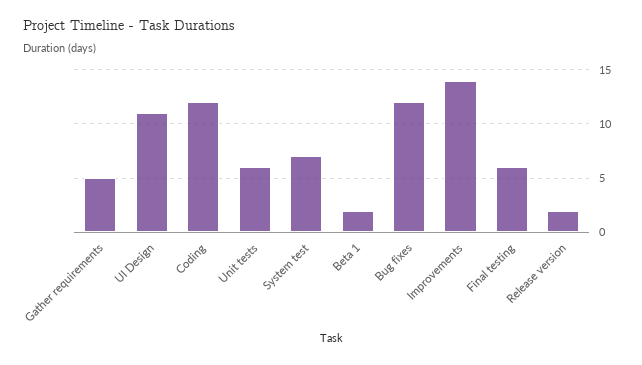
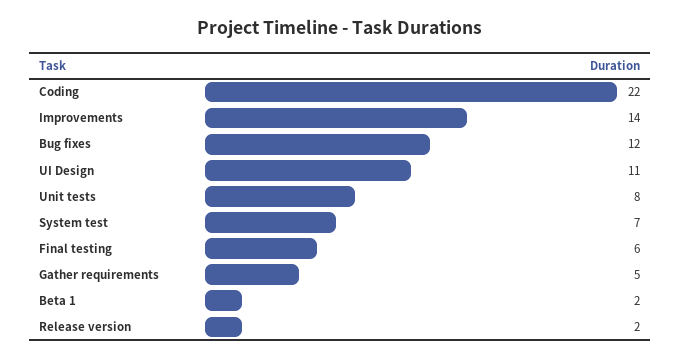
  {
    "Gather requirements": 5,
    "UI Design": 11,
-   "Coding": 12,
+   "Coding": 22,
-   "Unit tests": 6,
+   "Unit tests": 8,
    "System test": 7,
    "Beta 1": 2,
    "Bug fixes": 12,
    "Improvements": 14,
    "Final testing": 6,
    "Release version": 2
  }

